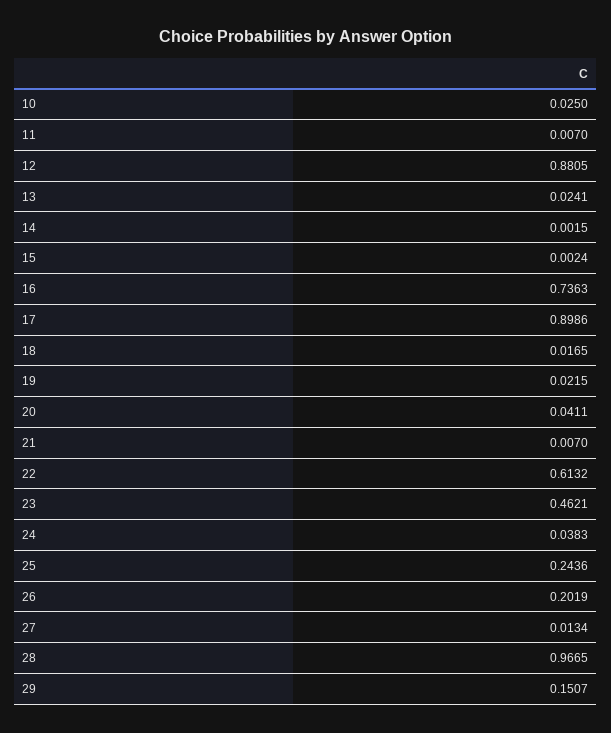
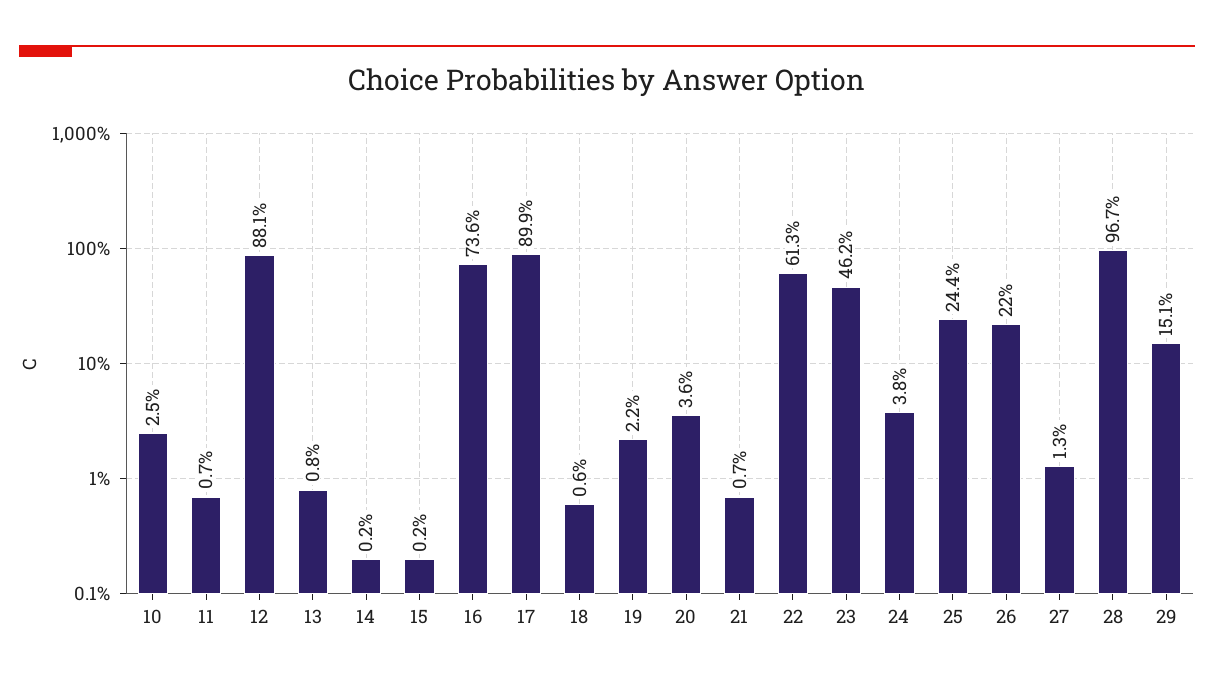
  {
    "10": 0.025,
    "11": 0.007,
    "12": 0.8805,
-   "13": 0.0241,
+   "13": 0.008,
    "14": 0.0015,
    "15": 0.0024,
    "16": 0.7363,
    "17": 0.8986,
-   "18": 0.0165,
+   "18": 0.006,
    "19": 0.0215,
-   "20": 0.0411,
+   "20": 0.036,
    "21": 0.007,
    "22": 0.6132,
    "23": 0.4621,
    "24": 0.0383,
    "25": 0.2436,
-   "26": 0.2019,
+   "26": 0.22,
    "27": 0.0134,
    "28": 0.9665,
    "29": 0.1507
  }

